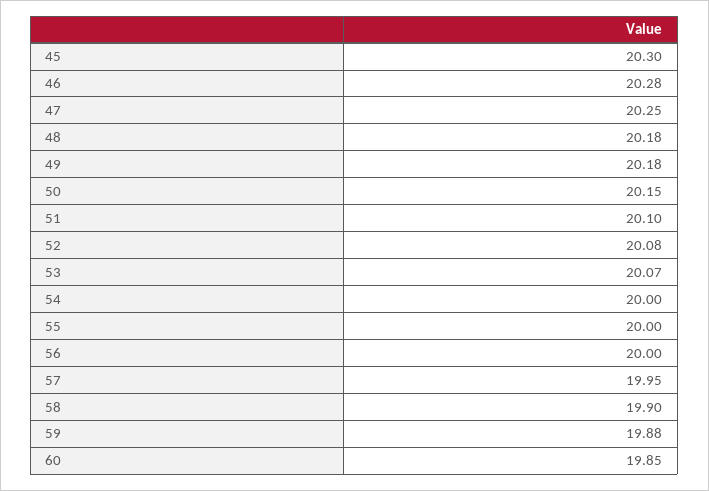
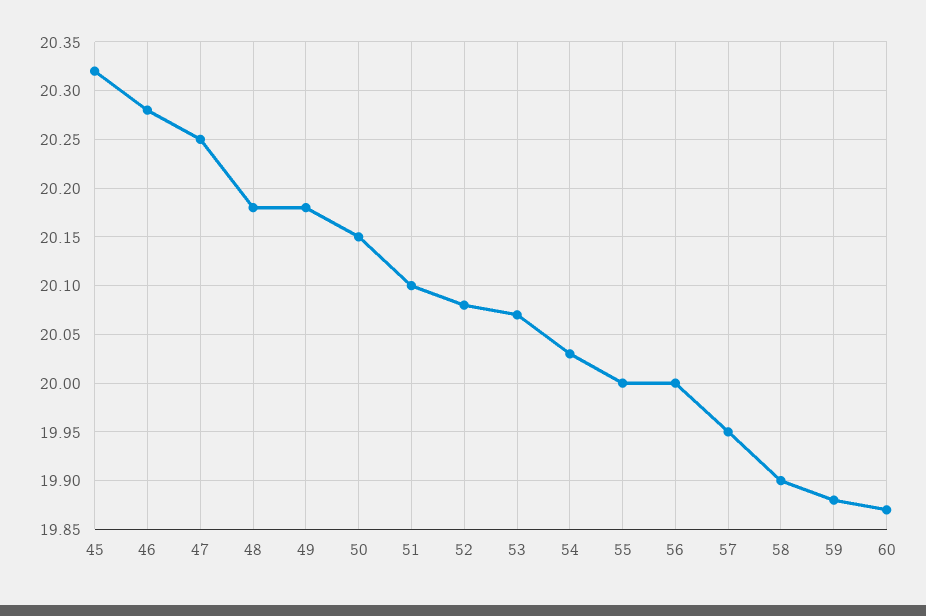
  {
-   "45": 20.3,
+   "45": 20.32,
    "46": 20.28,
    "47": 20.25,
    "48": 20.18,
    "49": 20.18,
    "50": 20.15,
    "51": 20.1,
    "52": 20.08,
    "53": 20.07,
-   "54": 20,
+   "54": 20.03,
    "55": 20,
    "56": 20,
    "57": 19.95,
    "58": 19.9,
    "59": 19.88,
-   "60": 19.85
+   "60": 19.87
  }

